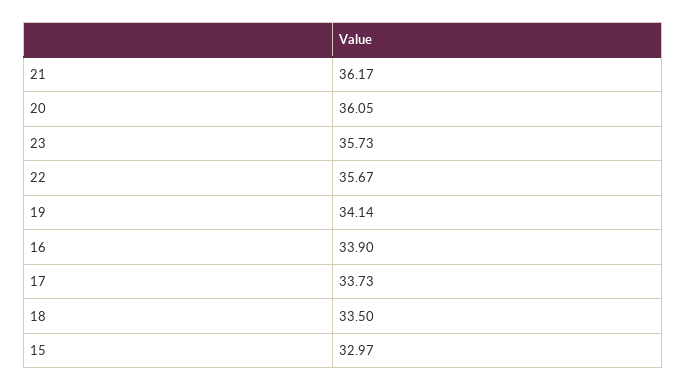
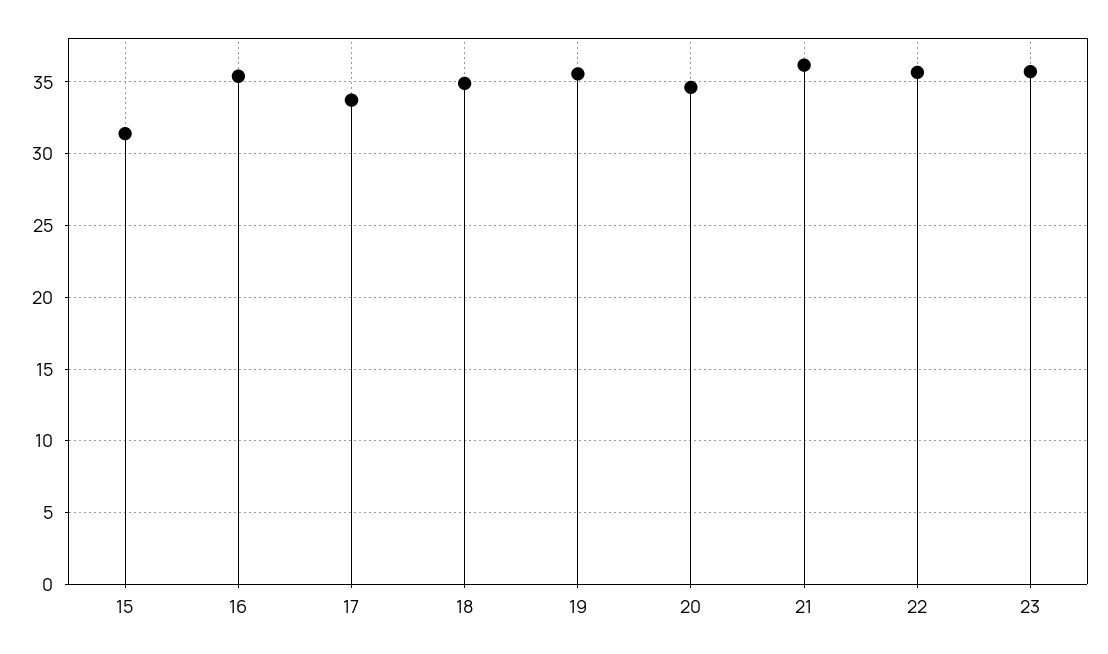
  {
    "21": 36.17,
-   "20": 36.05,
+   "20": 34.5,
    "23": 35.73,
    "22": 35.67,
-   "19": 34.14,
+   "19": 35.5,
-   "16": 33.9,
+   "16": 35.5,
    "17": 33.73,
-   "18": 33.5,
+   "18": 35,
-   "15": 32.97
+   "15": 31.5
  }

